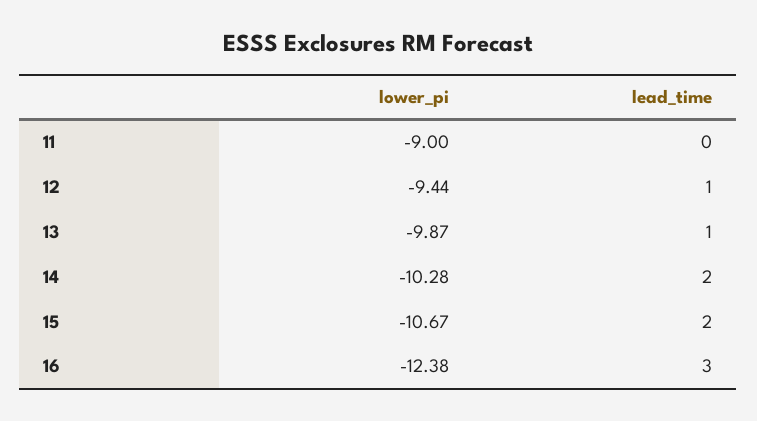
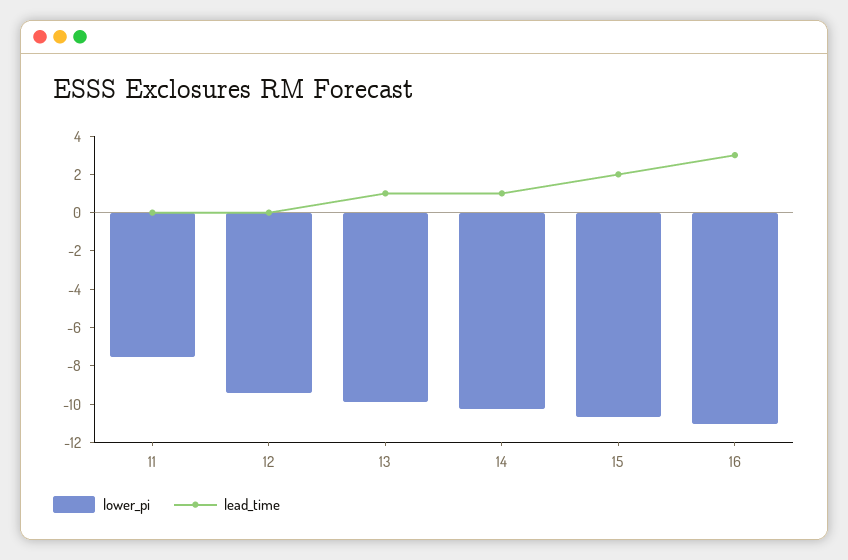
  {
    "lower_pi": {
-     "11": -9,
+     "11": -7.5,
      "12": -9.44,
      "13": -9.87,
      "14": -10.28,
      "15": -10.67,
-     "16": -12.38
+     "16": -11
    },
    "lead_time": {
      "11": 0,
-     "12": 1,
+     "12": 0,
      "13": 1,
-     "14": 2,
+     "14": 1,
      "15": 2,
      "16": 3
    }
  }

